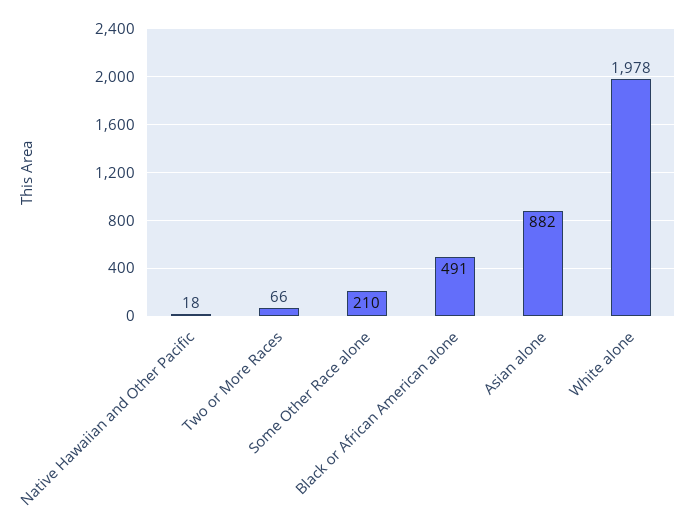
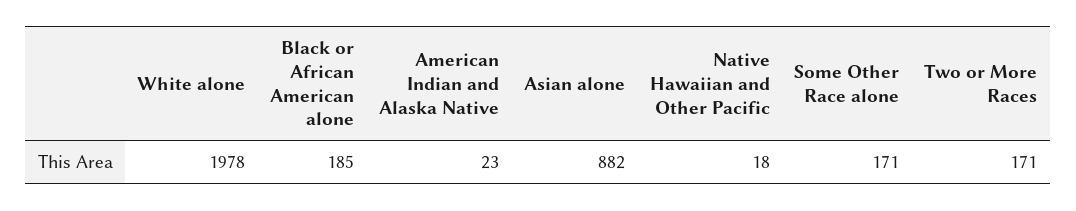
  {
    "Native Hawaiian and Other Pacific": 18,
-   "Two or More Races": 66,
+   "Two or More Races": 171,
-   "Some Other Race alone": 210,
+   "Some Other Race alone": 171,
-   "Black or African American alone": 491,
+   "Black or African American alone": 185,
    "Asian alone": 882,
-   "White alone": 1978
+   "White alone": 1978,
+   "American Indian and Alaska Native": 23
  }

